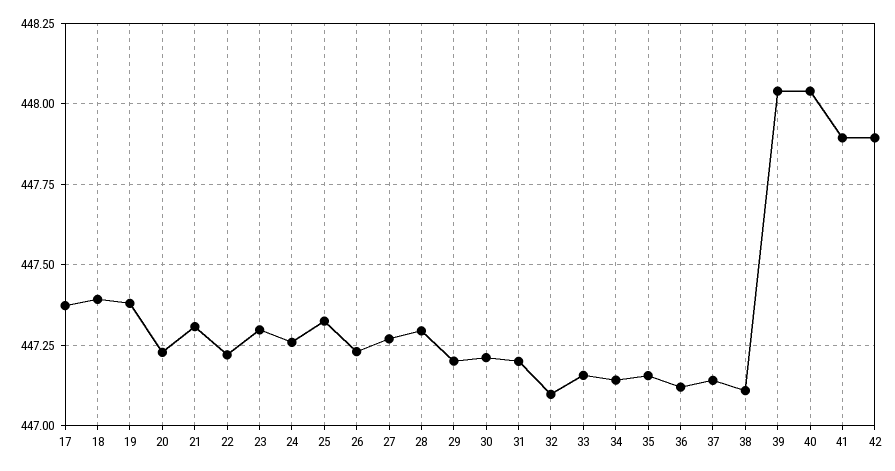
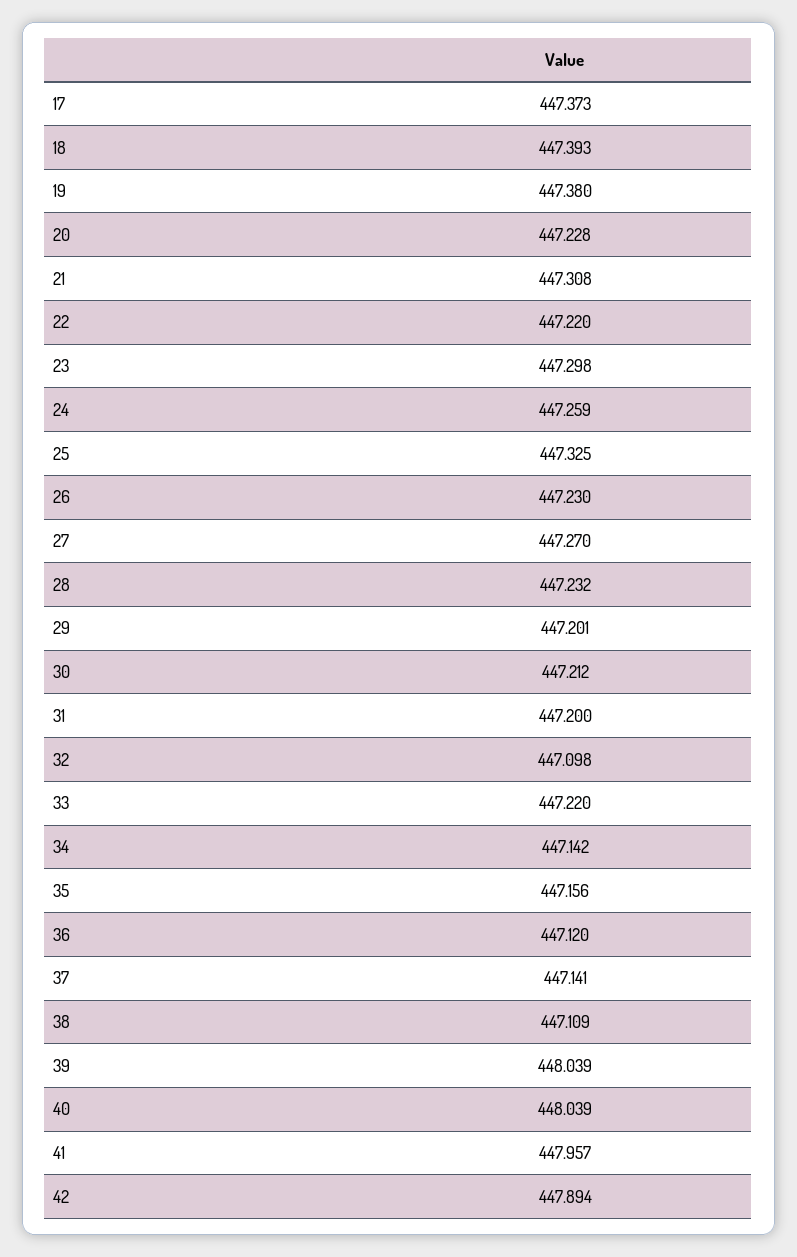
  {
    "17": 447.373,
    "18": 447.393,
    "19": 447.38,
    "20": 447.228,
    "21": 447.308,
    "22": 447.22,
    "23": 447.298,
    "24": 447.259,
    "25": 447.325,
    "26": 447.23,
    "27": 447.27,
-   "28": 447.3,
+   "28": 447.232,
    "29": 447.201,
    "30": 447.212,
    "31": 447.2,
    "32": 447.098,
-   "33": 447.15,
+   "33": 447.22,
    "34": 447.142,
    "35": 447.156,
    "36": 447.12,
    "37": 447.141,
    "38": 447.109,
    "39": 448.039,
    "40": 448.039,
-   "41": 447.9,
+   "41": 447.957,
    "42": 447.894
  }

